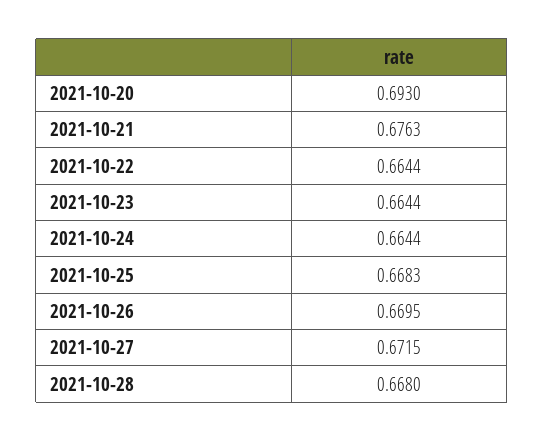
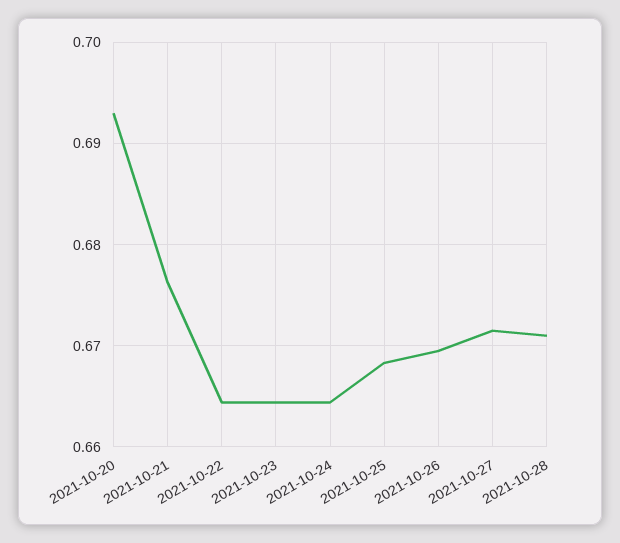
  {
    "2021-10-20": 0.693,
    "2021-10-21": 0.6763,
    "2021-10-22": 0.6644,
    "2021-10-23": 0.6644,
    "2021-10-24": 0.6644,
    "2021-10-25": 0.6683,
    "2021-10-26": 0.6695,
    "2021-10-27": 0.6715,
-   "2021-10-28": 0.668
+   "2021-10-28": 0.671
  }

